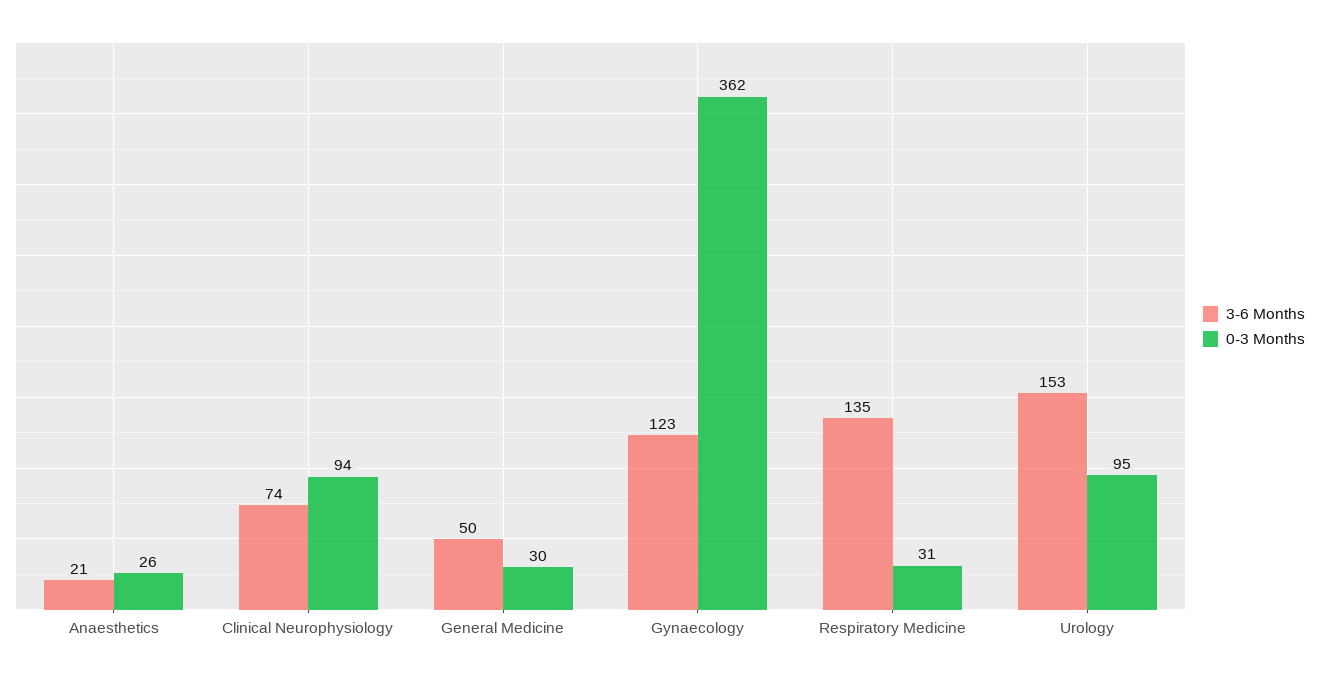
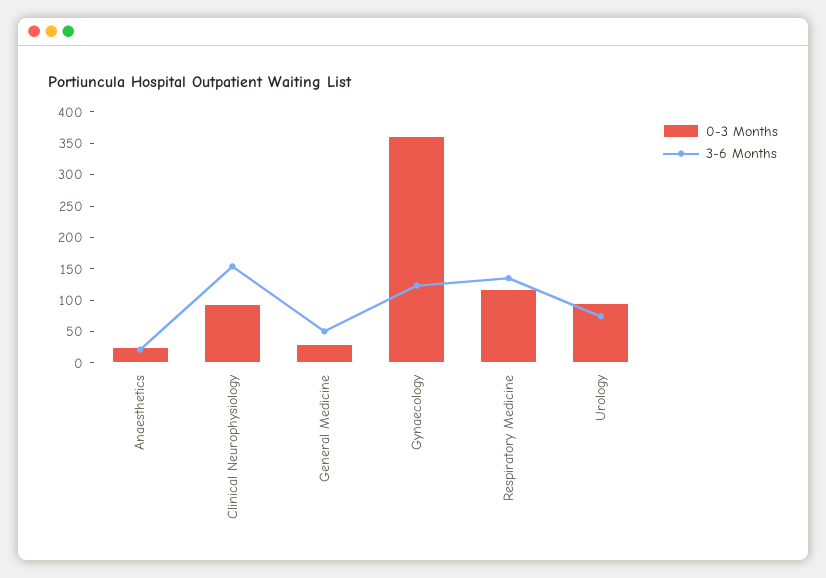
  {
    "3-6 Months": {
      "Anaesthetics": 21,
-     "Clinical Neurophysiology": 74,
+     "Clinical Neurophysiology": 150,
      "General Medicine": 50,
      "Gynaecology": 123,
      "Respiratory Medicine": 135,
-     "Urology": 153
+     "Urology": 75
    },
    "0-3 Months": {
      "Anaesthetics": 26,
      "Clinical Neurophysiology": 94,
      "General Medicine": 30,
      "Gynaecology": 362,
-     "Respiratory Medicine": 31,
+     "Respiratory Medicine": 125,
      "Urology": 95
    }
  }

